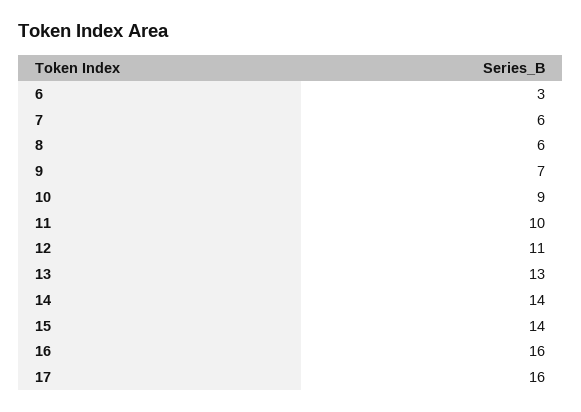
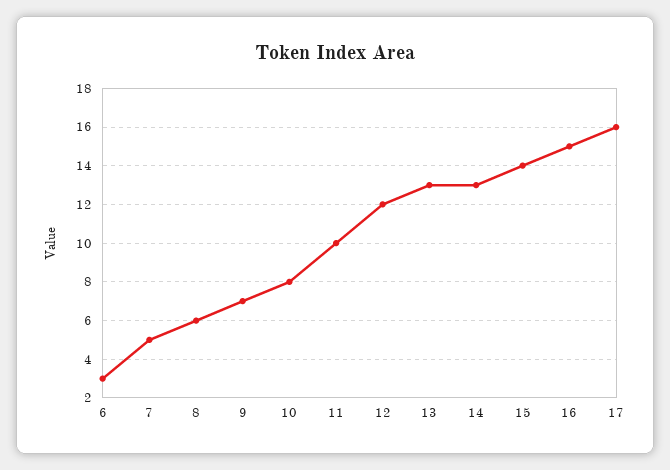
  {
    "6": 3,
-   "7": 6,
+   "7": 5,
    "8": 6,
    "9": 7,
-   "10": 9,
+   "10": 8,
    "11": 10,
-   "12": 11,
+   "12": 12,
    "13": 13,
-   "14": 14,
+   "14": 13,
    "15": 14,
-   "16": 16,
+   "16": 15,
    "17": 16
  }

